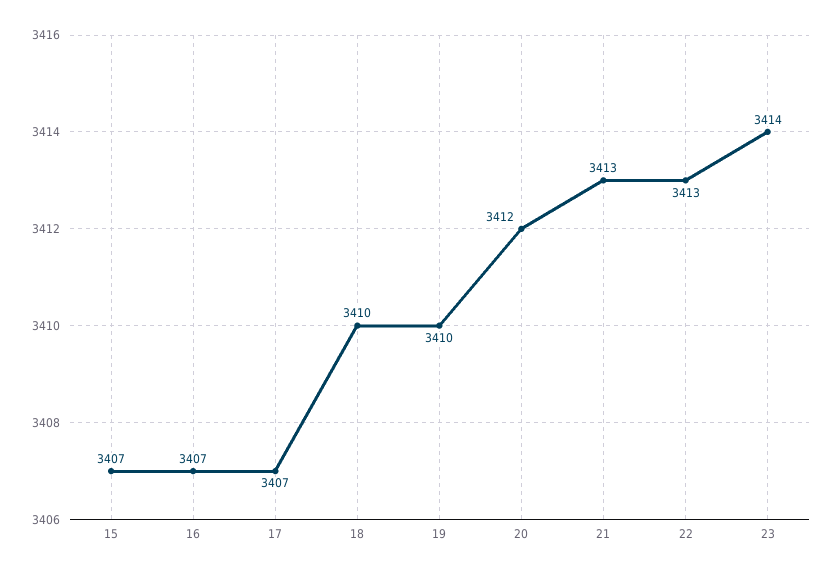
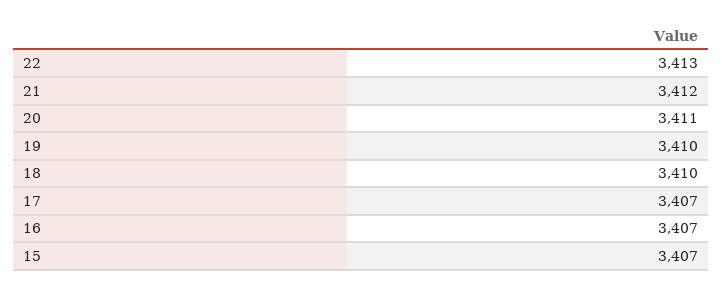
  {
    "15": 3407,
    "16": 3407,
    "17": 3407,
    "18": 3410,
    "19": 3410,
-   "20": 3412,
+   "20": 3411,
-   "21": 3413,
+   "21": 3412,
-   "22": 3413,
+   "22": 3413
-   "23": 3414
  }

